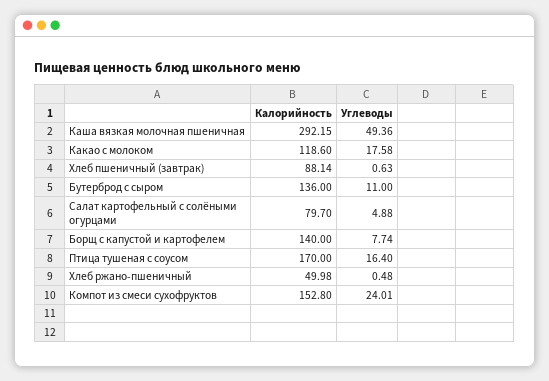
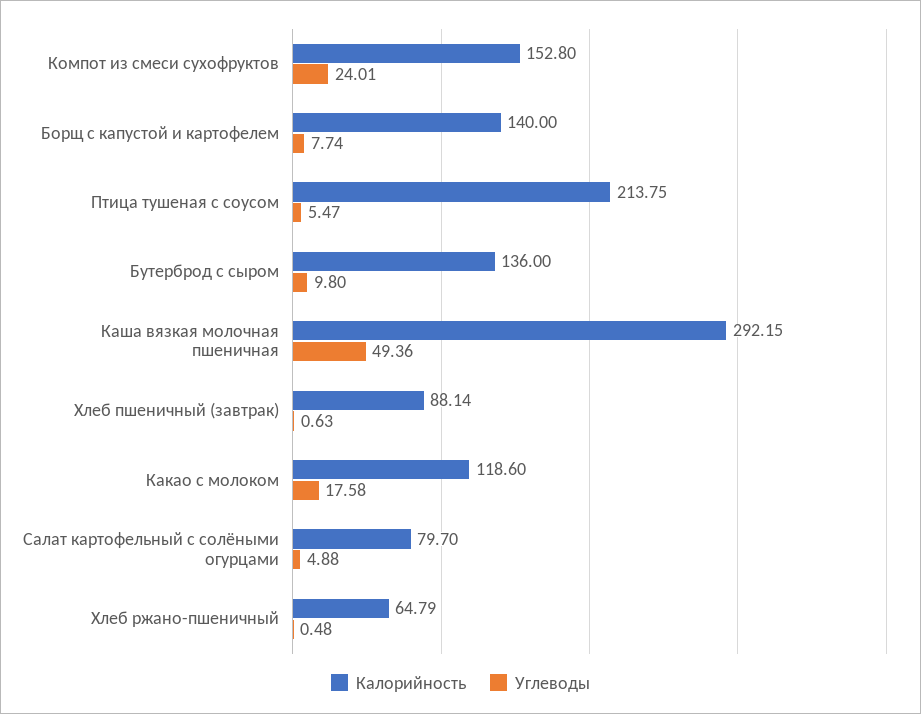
  {
    "Калорийность": {
      "Каша вязкая молочная пшеничная": 292.15,
      "Какао с молоком": 118.6,
      "Хлеб пшеничный (завтрак)": 88.14,
      "Бутерброд с сыром": 136,
      "Салат картофельный с солёными огурцами": 79.7,
      "Борщ с капустой и картофелем": 140,
-     "Птица тушеная с соусом": 170,
+     "Птица тушеная с соусом": 213.75,
-     "Хлеб ржано-пшеничный": 49.98,
+     "Хлеб ржано-пшеничный": 64.79,
      "Компот из смеси сухофруктов": 152.8
    },
    "Углеводы": {
      "Каша вязкая молочная пшеничная": 49.36,
      "Какао с молоком": 17.58,
      "Хлеб пшеничный (завтрак)": 0.63,
-     "Бутерброд с сыром": 11,
+     "Бутерброд с сыром": 9.8,
      "Салат картофельный с солёными огурцами": 4.88,
      "Борщ с капустой и картофелем": 7.74,
-     "Птица тушеная с соусом": 16.4,
+     "Птица тушеная с соусом": 5.47,
      "Хлеб ржано-пшеничный": 0.48,
      "Компот из смеси сухофруктов": 24.01
    }
  }

